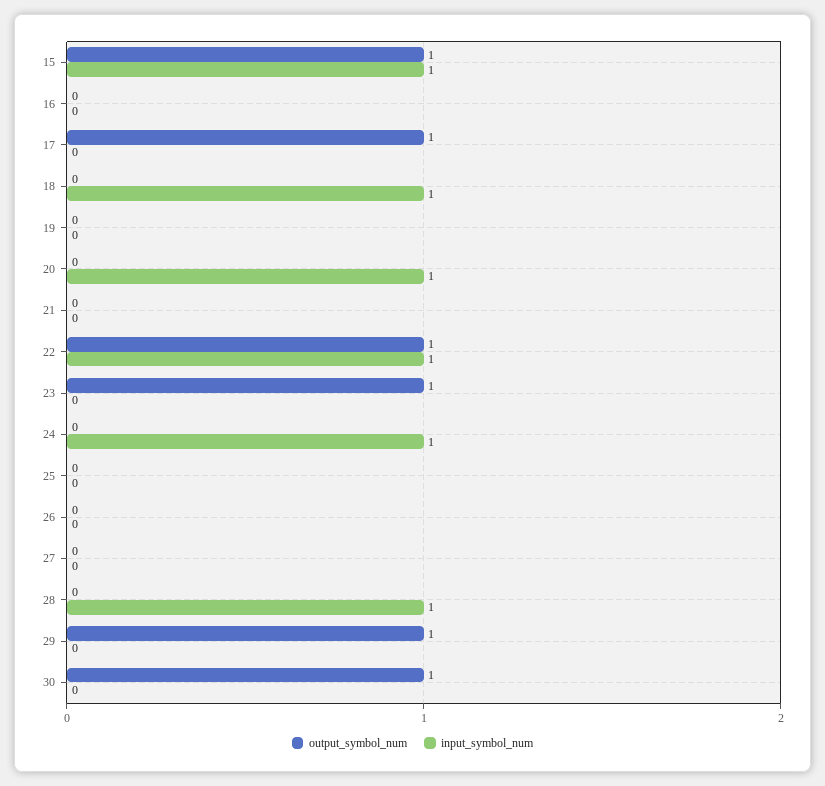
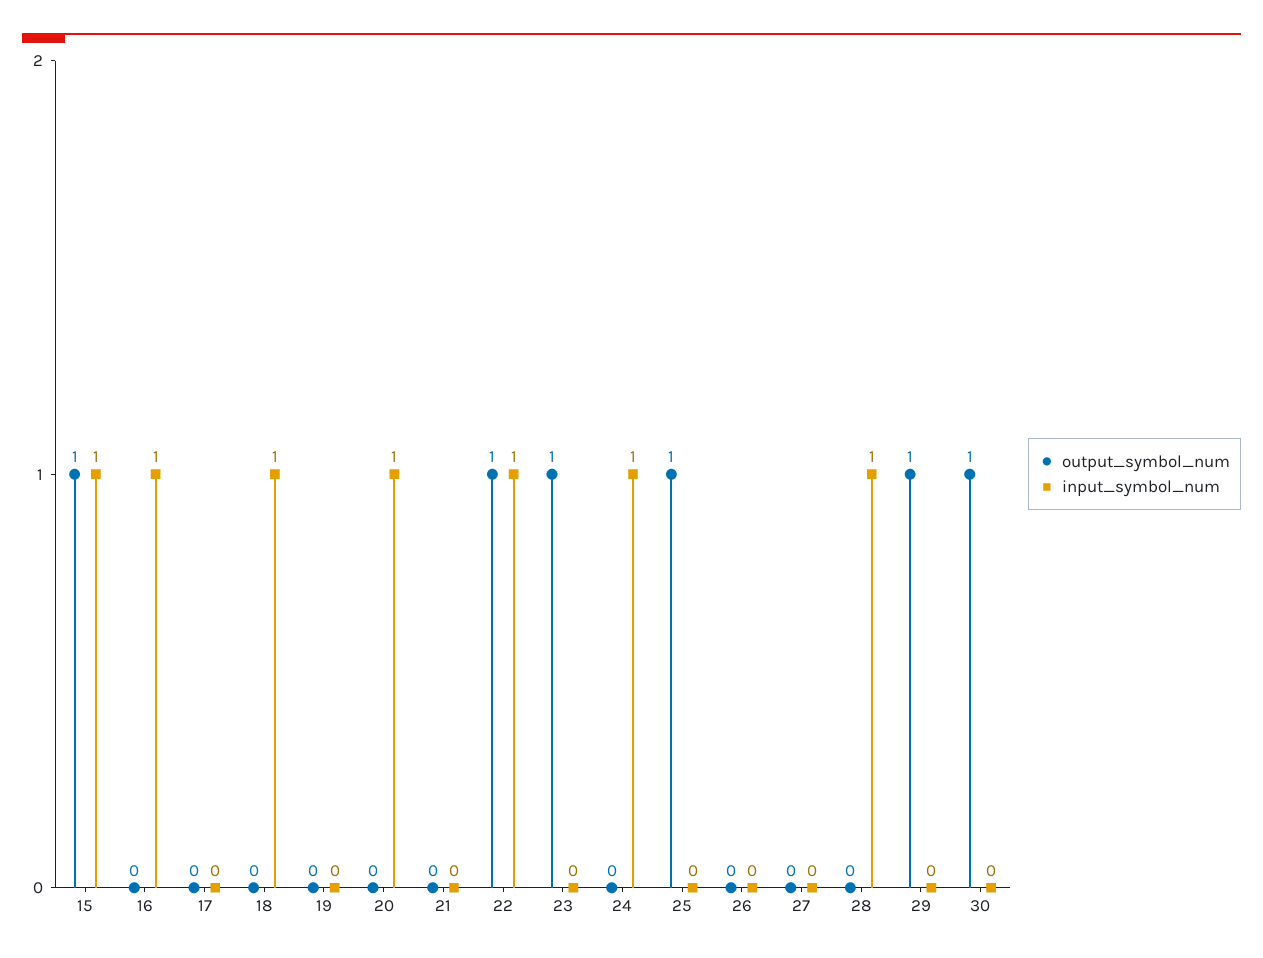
  {
    "output_symbol_num": {
      "15": 1,
      "16": 0,
-     "17": 1,
+     "17": 0,
      "18": 0,
      "19": 0,
      "20": 0,
      "21": 0,
      "22": 1,
      "23": 1,
      "24": 0,
-     "25": 0,
+     "25": 1,
      "26": 0,
      "27": 0,
      "28": 0,
      "29": 1,
      "30": 1
    },
    "input_symbol_num": {
      "15": 1,
-     "16": 0,
+     "16": 1,
      "17": 0,
      "18": 1,
      "19": 0,
      "20": 1,
      "21": 0,
      "22": 1,
      "23": 0,
      "24": 1,
      "25": 0,
      "26": 0,
      "27": 0,
      "28": 1,
      "29": 0,
      "30": 0
    }
  }

